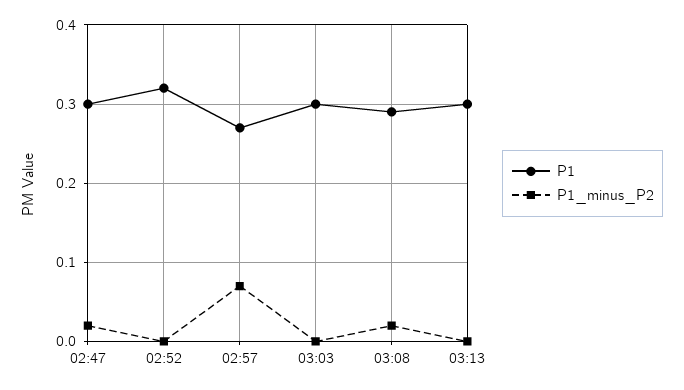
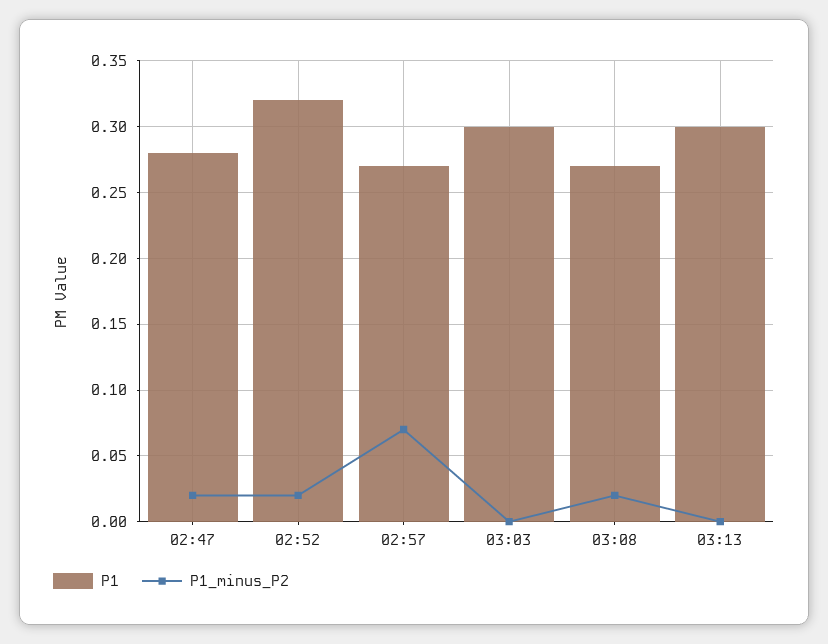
  {
    "P1": {
-     "02:47": 0.3,
+     "02:47": 0.28,
      "02:52": 0.32,
      "02:57": 0.27,
      "03:03": 0.3,
-     "03:08": 0.29,
+     "03:08": 0.27,
      "03:13": 0.3
    },
    "P1_minus_P2": {
      "02:47": 0.02,
-     "02:52": 0,
+     "02:52": 0.02,
      "02:57": 0.07,
      "03:03": 0,
      "03:08": 0.02,
      "03:13": 0
    }
  }

